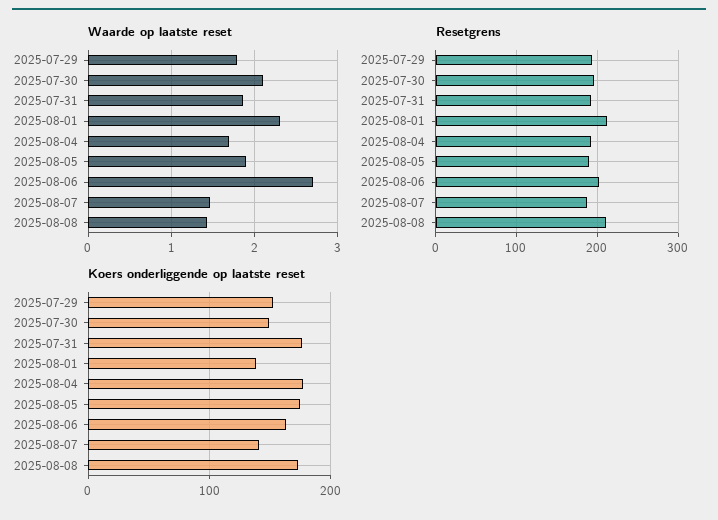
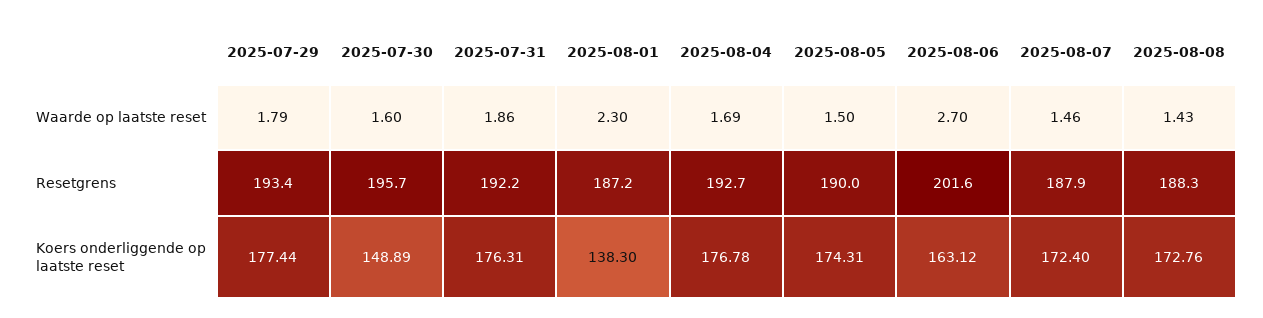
  {
    "Waarde op laatste reset": {
      "2025-07-29": 1.79,
-     "2025-07-30": 2.1,
+     "2025-07-30": 1.6,
      "2025-07-31": 1.86,
      "2025-08-01": 2.3,
      "2025-08-04": 1.69,
-     "2025-08-05": 1.9,
+     "2025-08-05": 1.5,
      "2025-08-06": 2.7,
      "2025-08-07": 1.46,
      "2025-08-08": 1.43
    },
    "Resetgrens": {
      "2025-07-29": 193.4,
      "2025-07-30": 195.7,
      "2025-07-31": 192.2,
-     "2025-08-01": 210,
+     "2025-08-01": 187.2,
      "2025-08-04": 192.7,
      "2025-08-05": 190,
      "2025-08-06": 201.6,
      "2025-08-07": 187.9,
-     "2025-08-08": 210
+     "2025-08-08": 188.3
    },
    "Koers onderliggende op laatste reset": {
-     "2025-07-29": 150,
+     "2025-07-29": 177.44,
      "2025-07-30": 148.89,
      "2025-07-31": 176.31,
      "2025-08-01": 138.3,
      "2025-08-04": 176.78,
      "2025-08-05": 174.31,
      "2025-08-06": 163.12,
-     "2025-08-07": 140,
+     "2025-08-07": 172.4,
      "2025-08-08": 172.76
    }
  }

